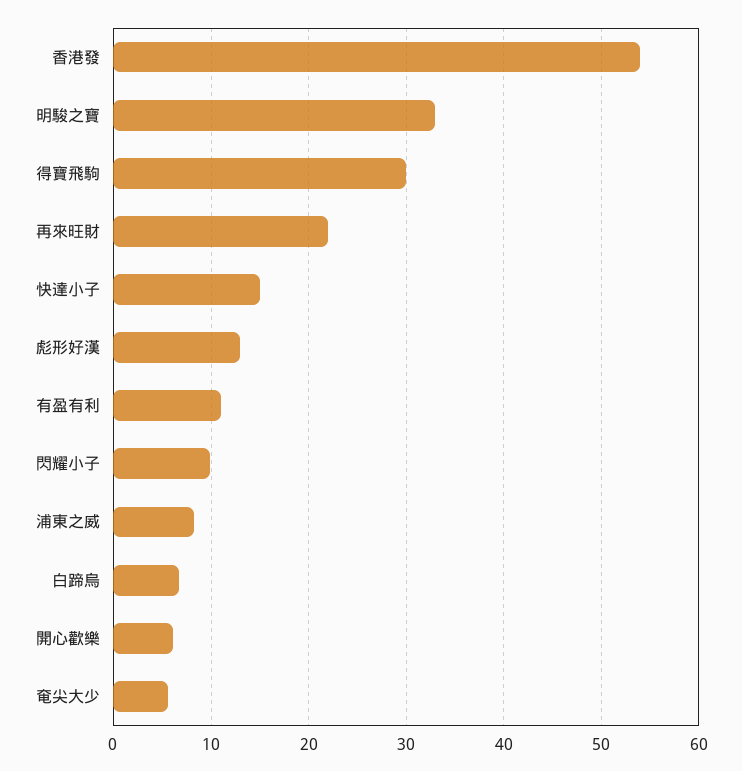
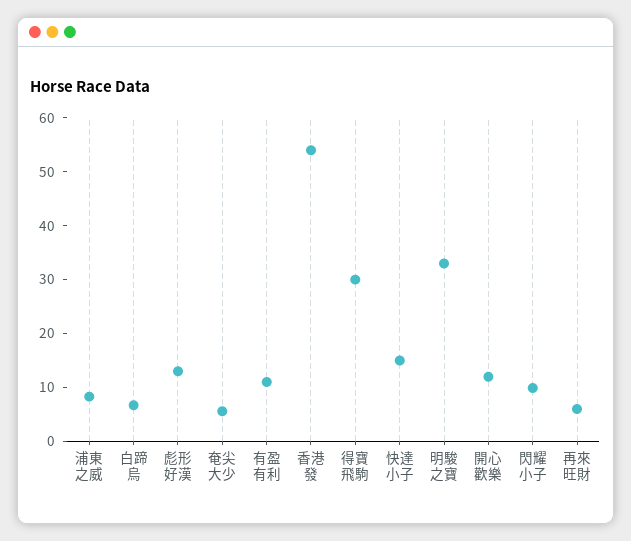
  {
    "香港發": 54,
    "明駿之寶": 33,
    "得寶飛駒": 30,
-   "再來旺財": 22,
+   "再來旺財": 6,
    "快達小子": 15,
    "彪形好漢": 13,
    "有盈有利": 11,
    "閃耀小子": 10,
    "浦東之威": 8,
    "白蹄烏": 7,
-   "開心歡樂": 6,
+   "開心歡樂": 12,
    "奄尖大少": 6
  }

